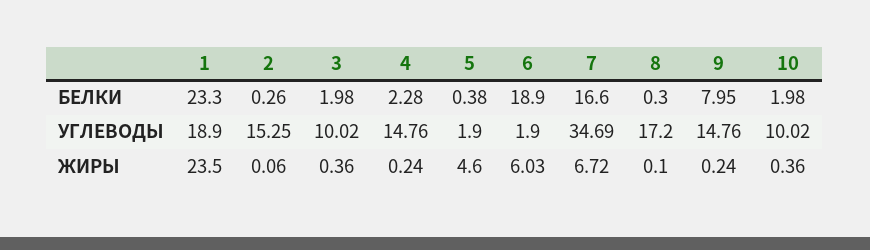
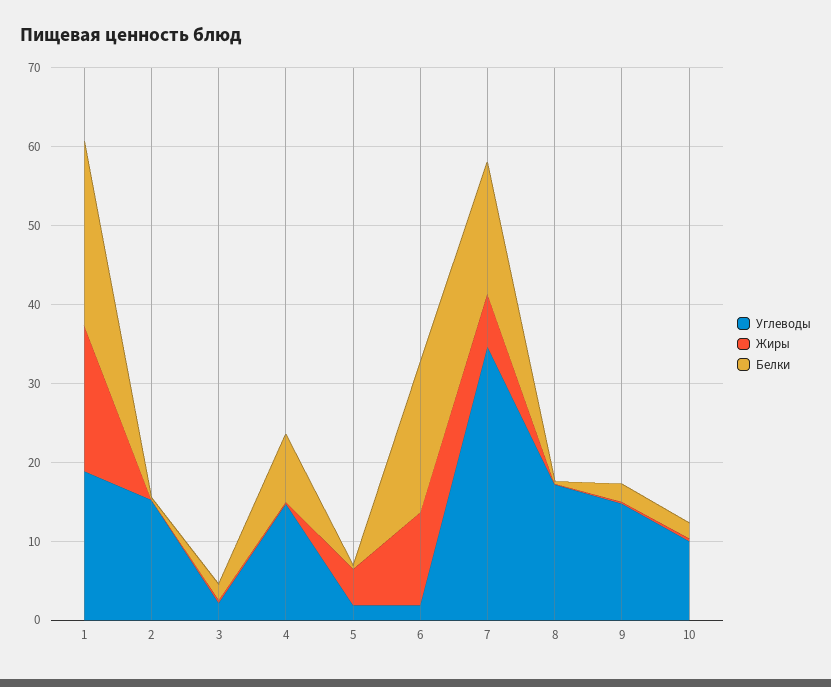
  {
    "БЕЛКИ": {
      "1": 23.3,
      "2": 0.26,
      "3": 1.98,
-     "4": 2.28,
+     "4": 8,
      "5": 0.38,
      "6": 18.9,
      "7": 16.6,
      "8": 0.3,
-     "9": 7.95,
+     "9": 2,
      "10": 1.98
    },
    "УГЛЕВОДЫ": {
      "1": 18.9,
      "2": 15.25,
-     "3": 10.02,
+     "3": 2,
      "4": 14.76,
      "5": 1.9,
      "6": 1.9,
      "7": 34.69,
      "8": 17.2,
      "9": 14.76,
      "10": 10.02
    },
    "ЖИРЫ": {
-     "1": 23.5,
+     "1": 18,
      "2": 0.06,
      "3": 0.36,
      "4": 0.24,
      "5": 4.6,
-     "6": 6.03,
+     "6": 12,
      "7": 6.72,
      "8": 0.1,
      "9": 0.24,
      "10": 0.36
    }
  }

